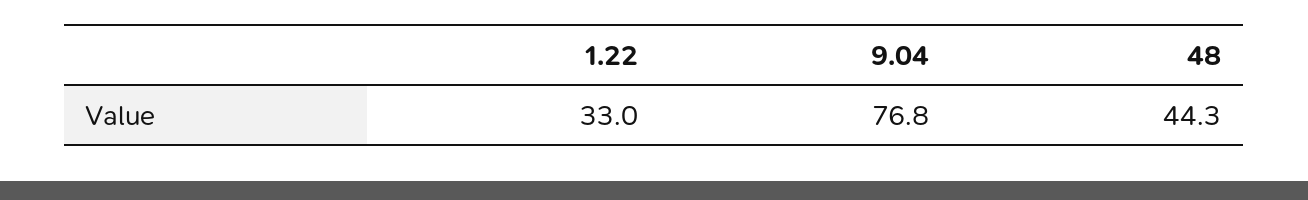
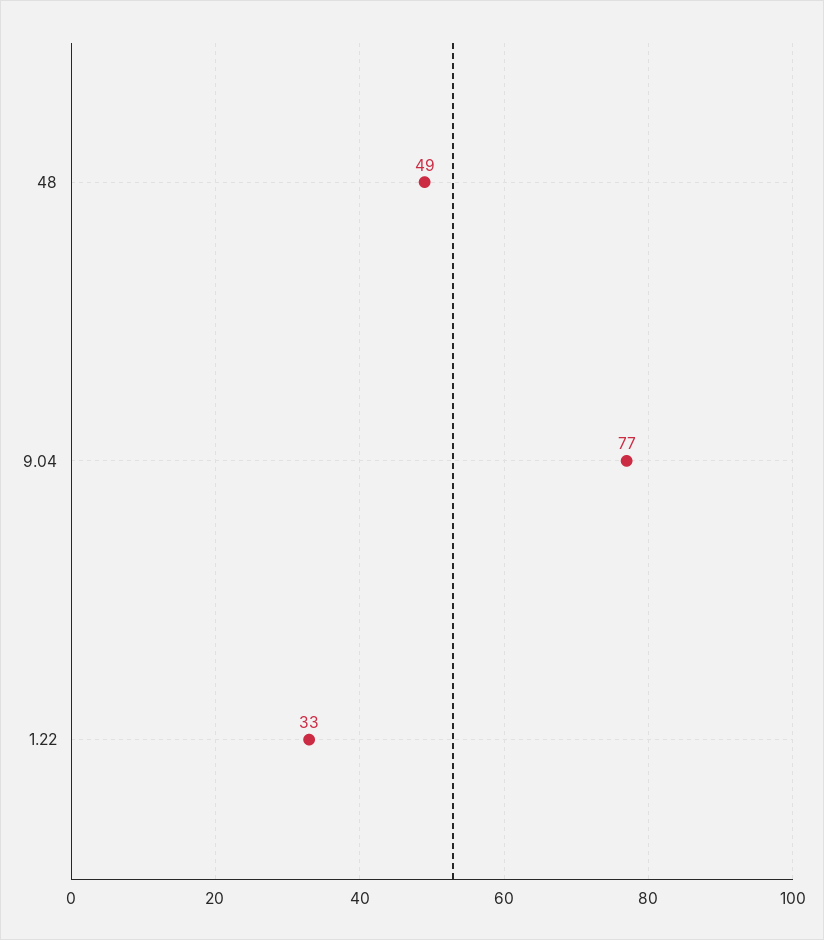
  {
    "1.22": 33,
    "9.04": 76.8,
-   "48": 44.3
+   "48": 49
  }

